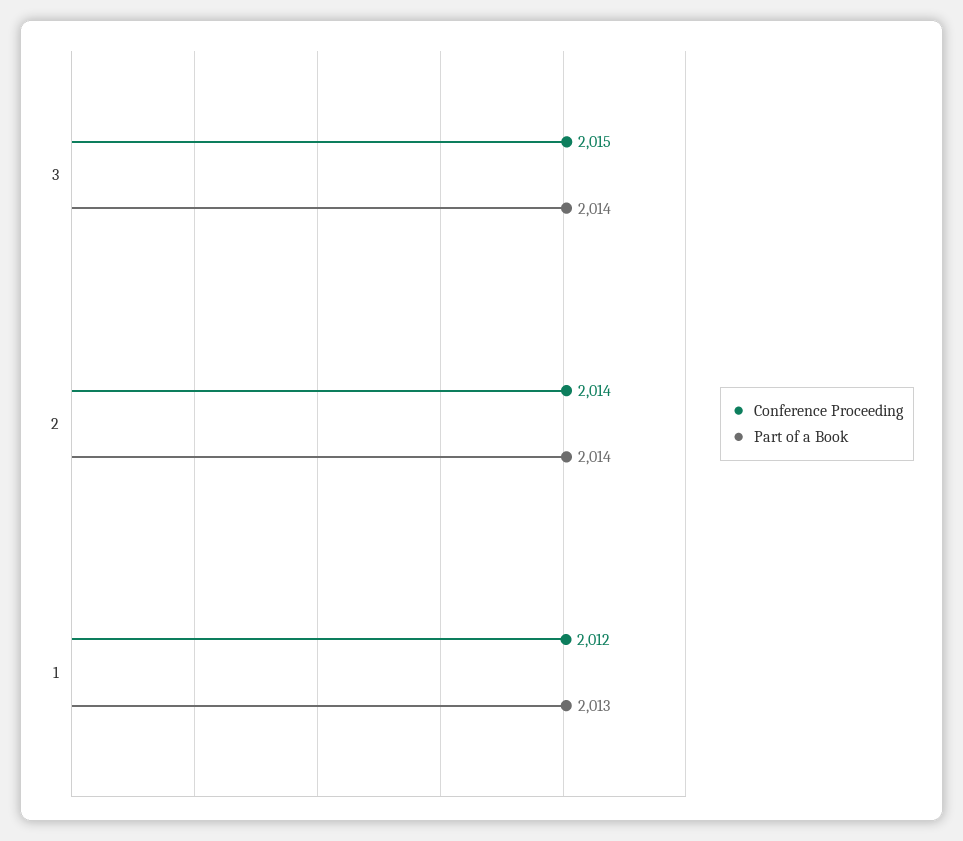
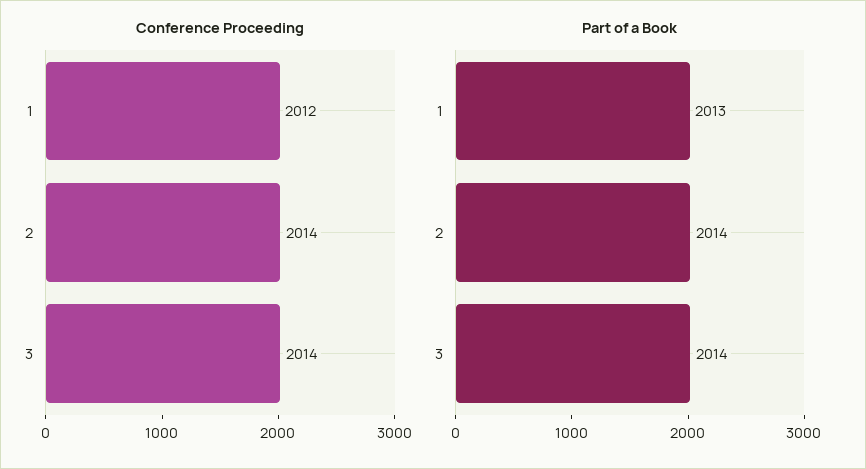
  {
    "Conference Proceeding": {
-     "3": 2015,
+     "3": 2014,
      "2": 2014,
      "1": 2012
    },
    "Part of a Book": {
      "3": 2014,
      "2": 2014,
      "1": 2013
    }
  }

